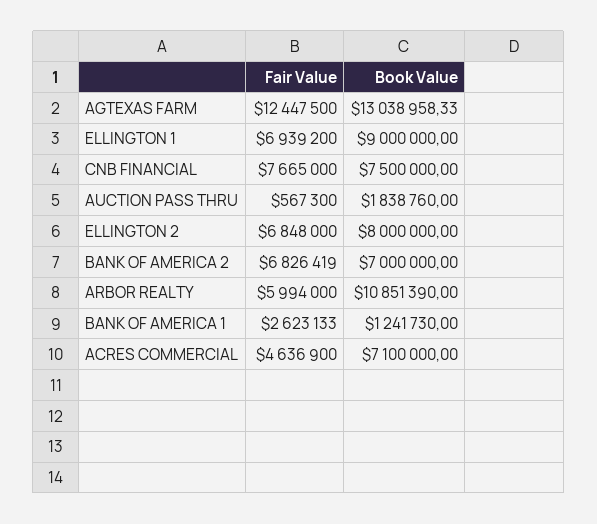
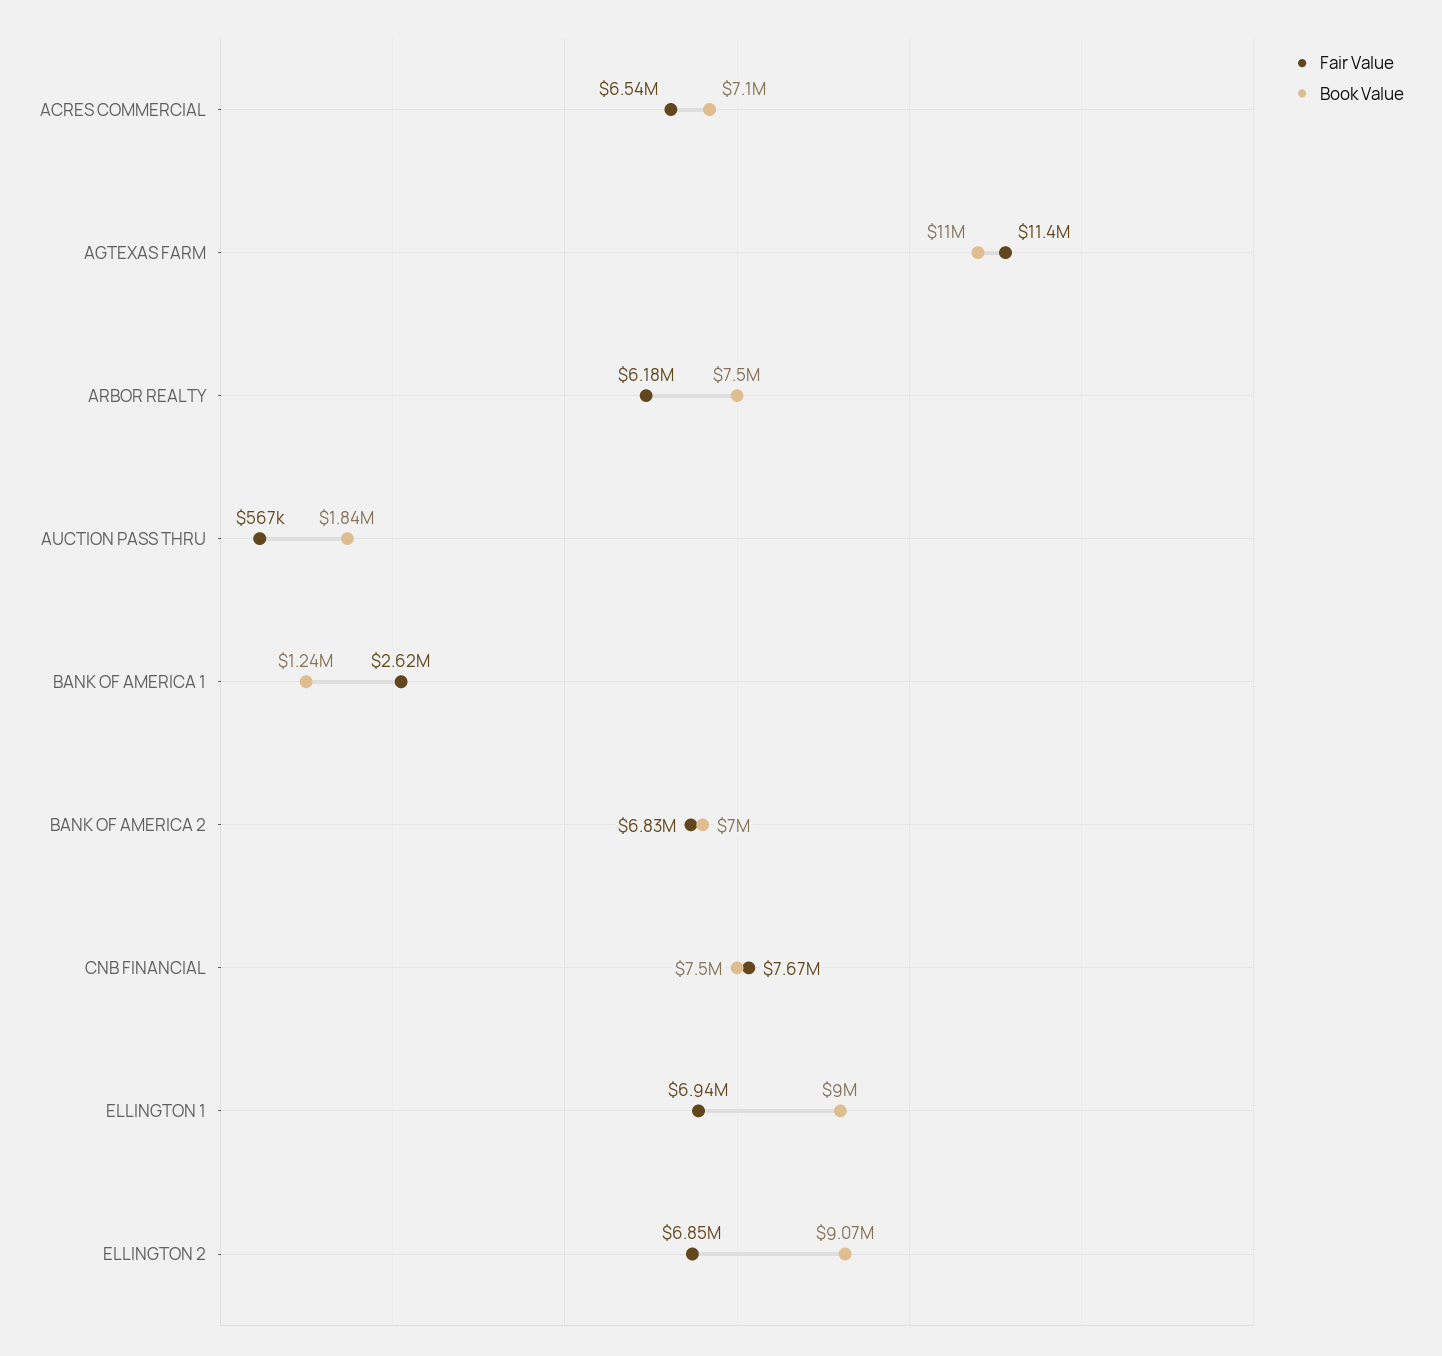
  {
    "Fair Value": {
-     "AGTEXAS FARM": 12447500,
+     "AGTEXAS FARM": 11400000,
      "ELLINGTON 1": 6939200,
      "CNB FINANCIAL": 7665000,
      "AUCTION PASS THRU": 567300,
      "ELLINGTON 2": 6848000,
      "BANK OF AMERICA 2": 6826419,
-     "ARBOR REALTY": 5994000,
+     "ARBOR REALTY": 6180000,
      "BANK OF AMERICA 1": 2623133,
-     "ACRES COMMERCIAL": 4636900
+     "ACRES COMMERCIAL": 6540000
    },
    "Book Value": {
-     "AGTEXAS FARM": 13038958.33,
+     "AGTEXAS FARM": 11000000,
      "ELLINGTON 1": 9000000,
      "CNB FINANCIAL": 7500000,
      "AUCTION PASS THRU": 1838760,
-     "ELLINGTON 2": 8000000,
+     "ELLINGTON 2": 9070000,
      "BANK OF AMERICA 2": 7000000,
-     "ARBOR REALTY": 10851390,
+     "ARBOR REALTY": 7500000,
      "BANK OF AMERICA 1": 1241730,
      "ACRES COMMERCIAL": 7100000
    }
  }

